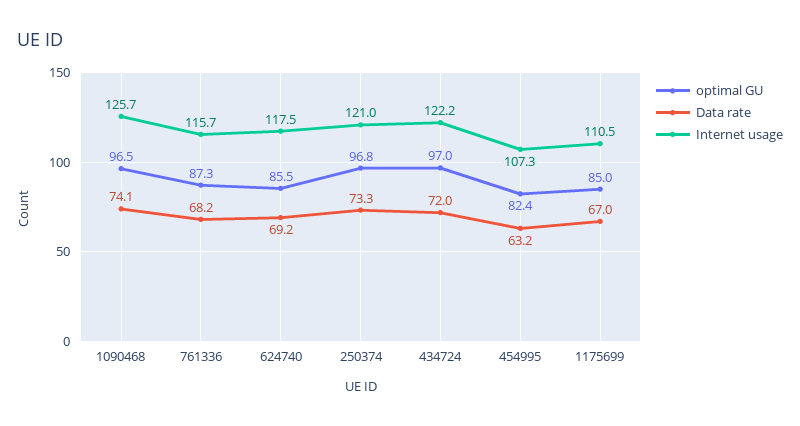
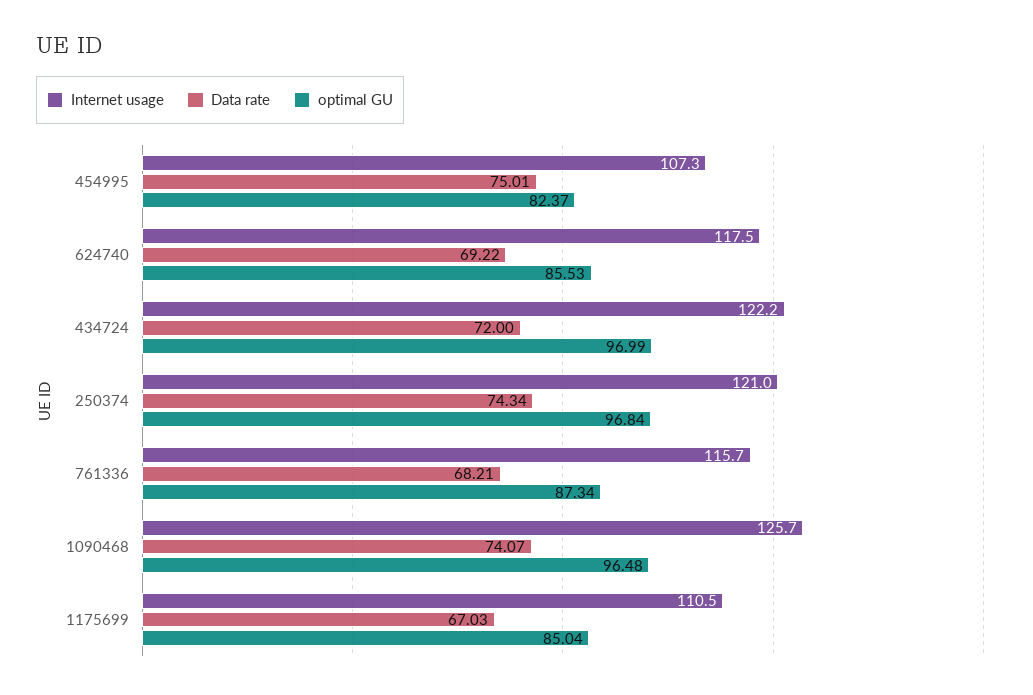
  {
    "optimal GU": {
      "1090468": 96.48,
      "761336": 87.34,
      "624740": 85.53,
      "250374": 96.84,
      "434724": 96.99,
      "454995": 82.37,
      "1175699": 85.04
    },
    "Data rate": {
      "1090468": 74.07,
      "761336": 68.21,
      "624740": 69.22,
-     "250374": 73.3,
+     "250374": 74.34,
      "434724": 72,
-     "454995": 63.2,
+     "454995": 75.01,
      "1175699": 67.03
    },
    "Internet usage": {
      "1090468": 125.7,
      "761336": 115.7,
      "624740": 117.5,
      "250374": 121,
      "434724": 122.2,
      "454995": 107.3,
      "1175699": 110.5
    }
  }

